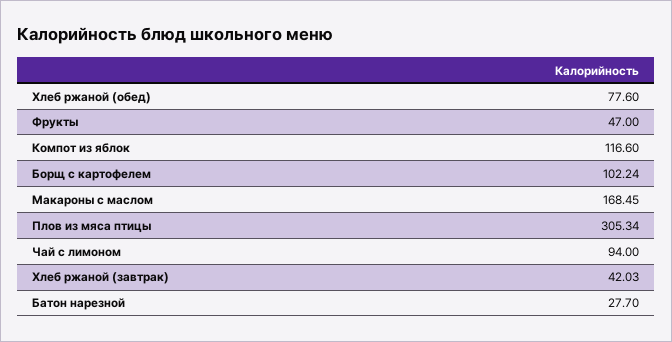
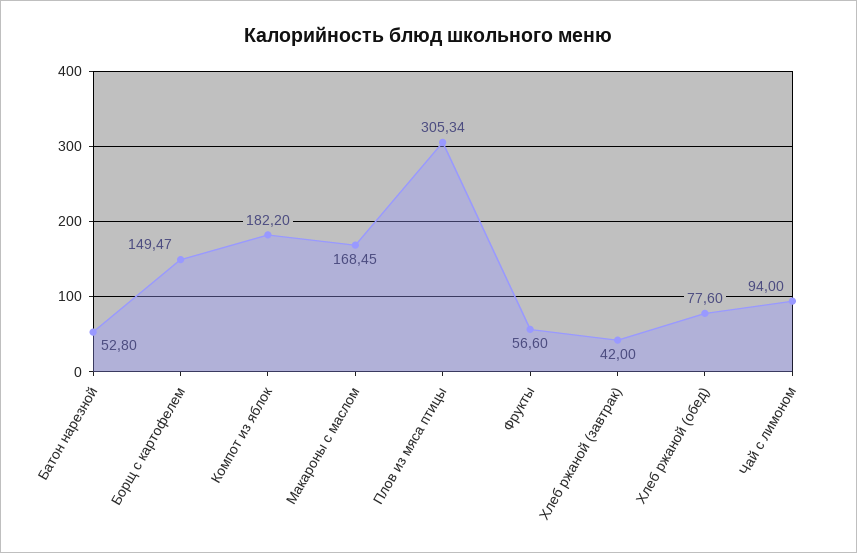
  {
    "Хлеб ржаной (обед)": 77.6,
-   "Фрукты": 47,
+   "Фрукты": 56.6,
-   "Компот из яблок": 116.6,
+   "Компот из яблок": 182.2,
-   "Борщ с картофелем": 102.24,
+   "Борщ с картофелем": 149.47,
    "Макароны с маслом": 168.45,
    "Плов из мяса птицы": 305.34,
    "Чай с лимоном": 94,
-   "Хлеб ржаной (завтрак)": 42.03,
+   "Хлеб ржаной (завтрак)": 42,
-   "Батон нарезной": 27.7
+   "Батон нарезной": 52.8
  }

